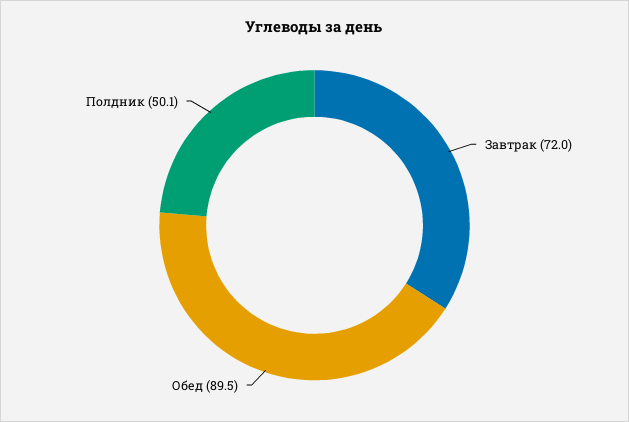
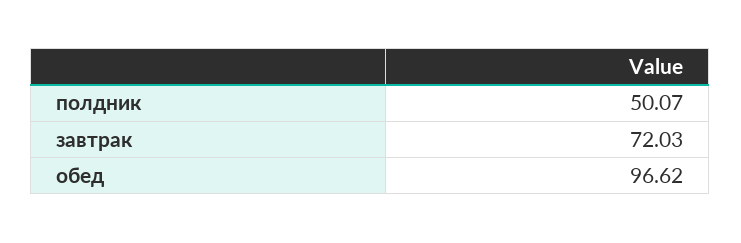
  {
    "Завтрак": 72.03,
-   "Обед": 89.5,
+   "Обед": 96.62,
    "Полдник": 50.07
  }

